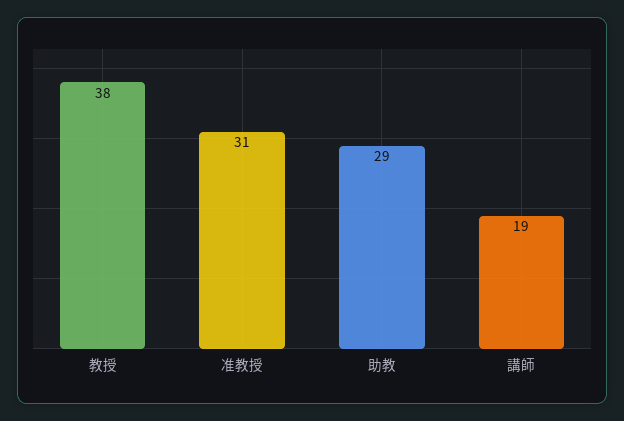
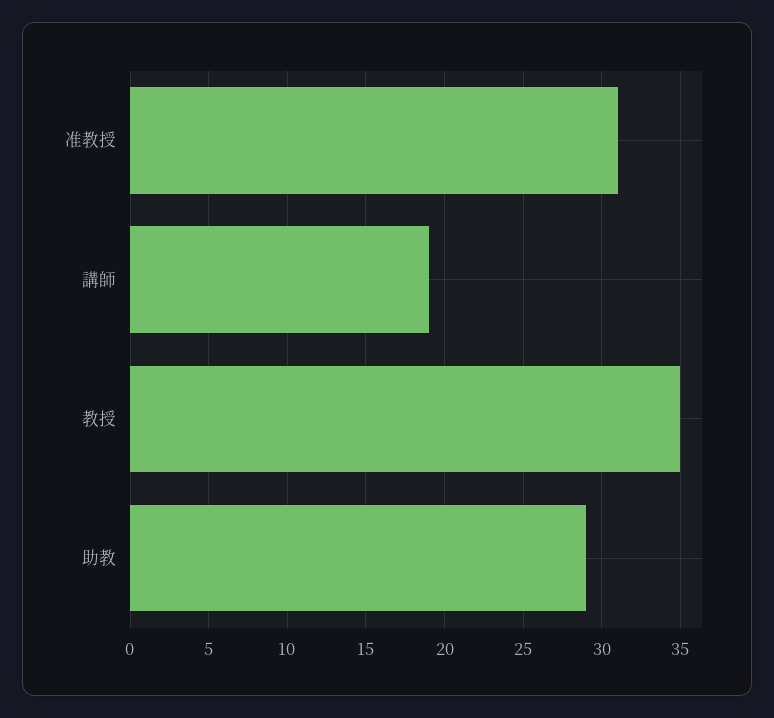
  {
-   "教授": 38,
+   "教授": 35,
    "准教授": 31,
    "助教": 29,
    "講師": 19
  }

